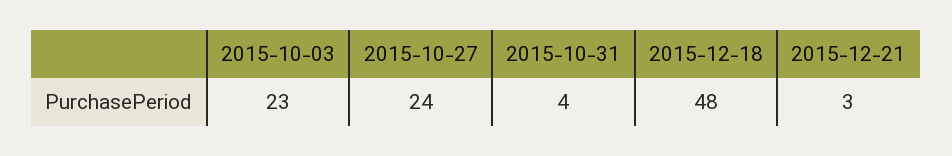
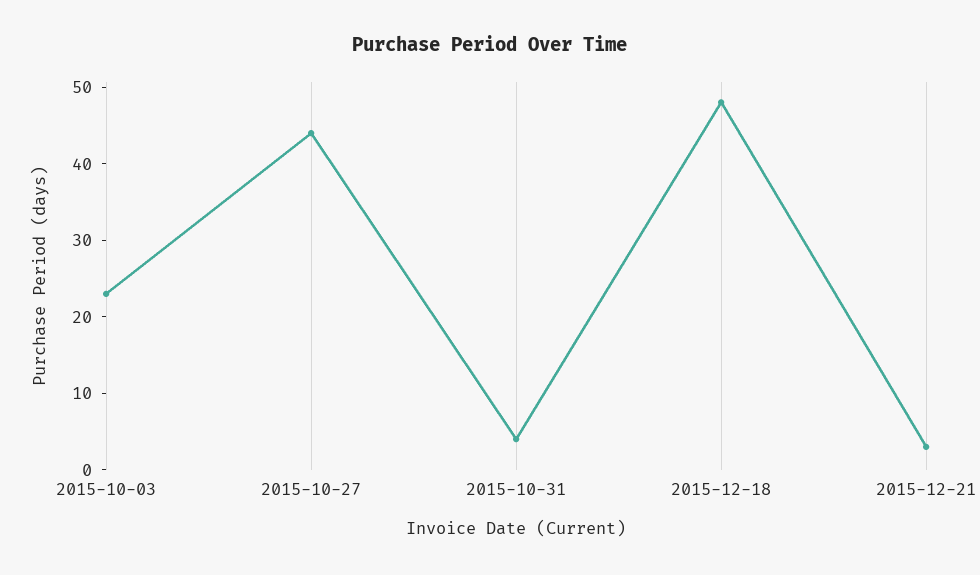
  {
    "2015-10-03": 23,
-   "2015-10-27": 24,
+   "2015-10-27": 45,
    "2015-10-31": 4,
    "2015-12-18": 48,
    "2015-12-21": 3
  }

